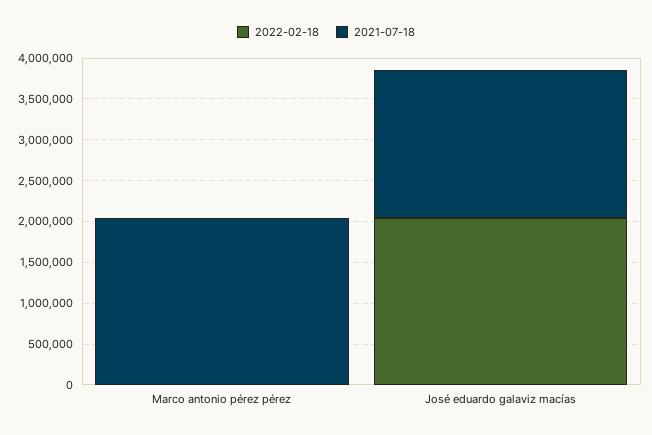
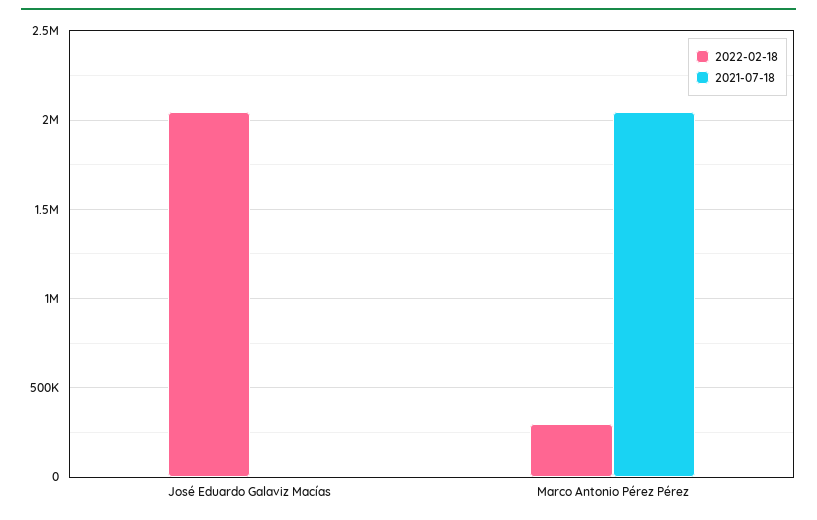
  {
    "2022-02-18": {
-     "Marco antonio pérez pérez": 0,
+     "Marco antonio pérez pérez": 300000,
      "José eduardo galaviz macías": 2050000
    },
    "2021-07-18": {
      "Marco antonio pérez pérez": 2050000,
-     "José eduardo galaviz macías": 1800000
+     "José eduardo galaviz macías": 0
    }
  }

